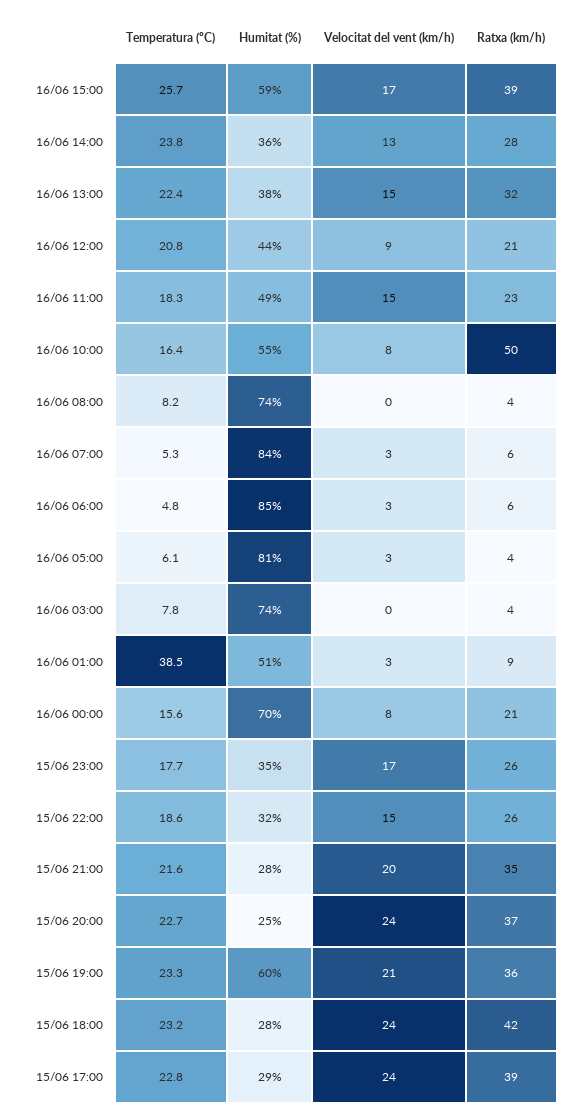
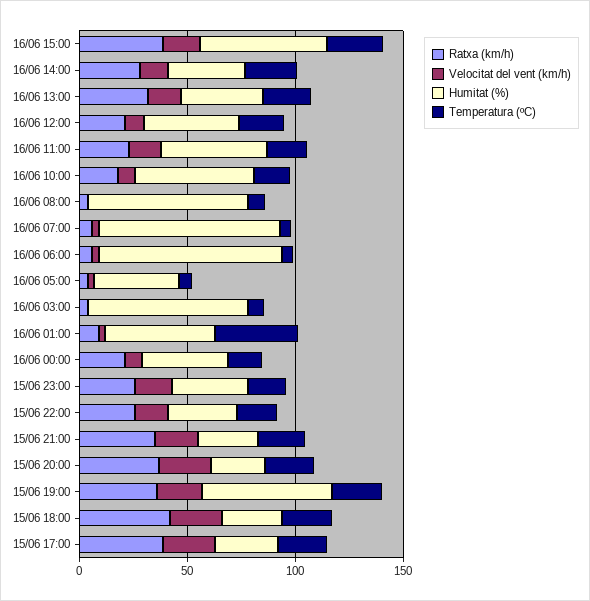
  {
    "Temperatura (ºC)": {
      "16/06 15:00": 25.7,
      "16/06 14:00": 23.8,
      "16/06 13:00": 22.4,
      "16/06 12:00": 20.8,
      "16/06 11:00": 18.3,
      "16/06 10:00": 16.4,
      "16/06 08:00": 8.2,
      "16/06 07:00": 5.3,
      "16/06 06:00": 4.8,
      "16/06 05:00": 6.1,
      "16/06 03:00": 7.8,
      "16/06 01:00": 38.5,
      "16/06 00:00": 15.6,
      "15/06 23:00": 17.7,
      "15/06 22:00": 18.6,
      "15/06 21:00": 21.6,
      "15/06 20:00": 22.7,
      "15/06 19:00": 23.3,
      "15/06 18:00": 23.2,
      "15/06 17:00": 22.8
    },
    "Humitat (%)": {
      "16/06 15:00": 59,
      "16/06 14:00": 36,
      "16/06 13:00": 38,
      "16/06 12:00": 44,
      "16/06 11:00": 49,
      "16/06 10:00": 55,
      "16/06 08:00": 74,
      "16/06 07:00": 84,
      "16/06 06:00": 85,
-     "16/06 05:00": 81,
+     "16/06 05:00": 40,
      "16/06 03:00": 74,
      "16/06 01:00": 51,
-     "16/06 00:00": 70,
+     "16/06 00:00": 40,
      "15/06 23:00": 35,
      "15/06 22:00": 32,
      "15/06 21:00": 28,
      "15/06 20:00": 25,
      "15/06 19:00": 60,
      "15/06 18:00": 28,
      "15/06 17:00": 29
    },
    "Velocitat del vent (km/h)": {
      "16/06 15:00": 17,
      "16/06 14:00": 13,
      "16/06 13:00": 15,
      "16/06 12:00": 9,
      "16/06 11:00": 15,
      "16/06 10:00": 8,
      "16/06 08:00": 0,
      "16/06 07:00": 3,
      "16/06 06:00": 3,
      "16/06 05:00": 3,
      "16/06 03:00": 0,
      "16/06 01:00": 3,
      "16/06 00:00": 8,
      "15/06 23:00": 17,
      "15/06 22:00": 15,
      "15/06 21:00": 20,
      "15/06 20:00": 24,
      "15/06 19:00": 21,
      "15/06 18:00": 24,
      "15/06 17:00": 24
    },
    "Ratxa (km/h)": {
      "16/06 15:00": 39,
      "16/06 14:00": 28,
      "16/06 13:00": 32,
      "16/06 12:00": 21,
      "16/06 11:00": 23,
-     "16/06 10:00": 50,
+     "16/06 10:00": 20,
      "16/06 08:00": 4,
      "16/06 07:00": 6,
      "16/06 06:00": 6,
      "16/06 05:00": 4,
      "16/06 03:00": 4,
      "16/06 01:00": 9,
      "16/06 00:00": 21,
      "15/06 23:00": 26,
      "15/06 22:00": 26,
      "15/06 21:00": 35,
      "15/06 20:00": 37,
      "15/06 19:00": 36,
      "15/06 18:00": 42,
      "15/06 17:00": 39
    }
  }

